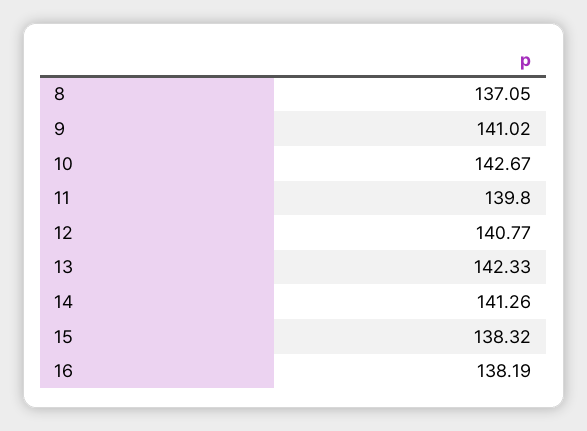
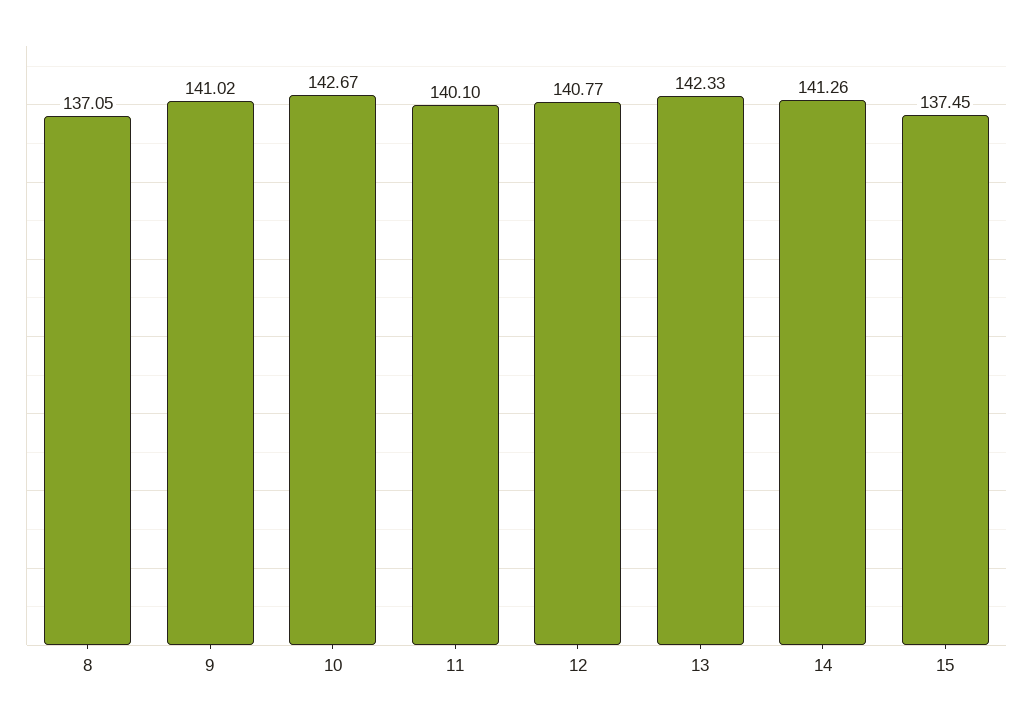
  {
    "8": 137.05,
    "9": 141.02,
    "10": 142.67,
-   "11": 139.8,
+   "11": 140.1,
    "12": 140.77,
    "13": 142.33,
    "14": 141.26,
-   "15": 138.32,
+   "15": 137.45
-   "16": 138.19
  }

